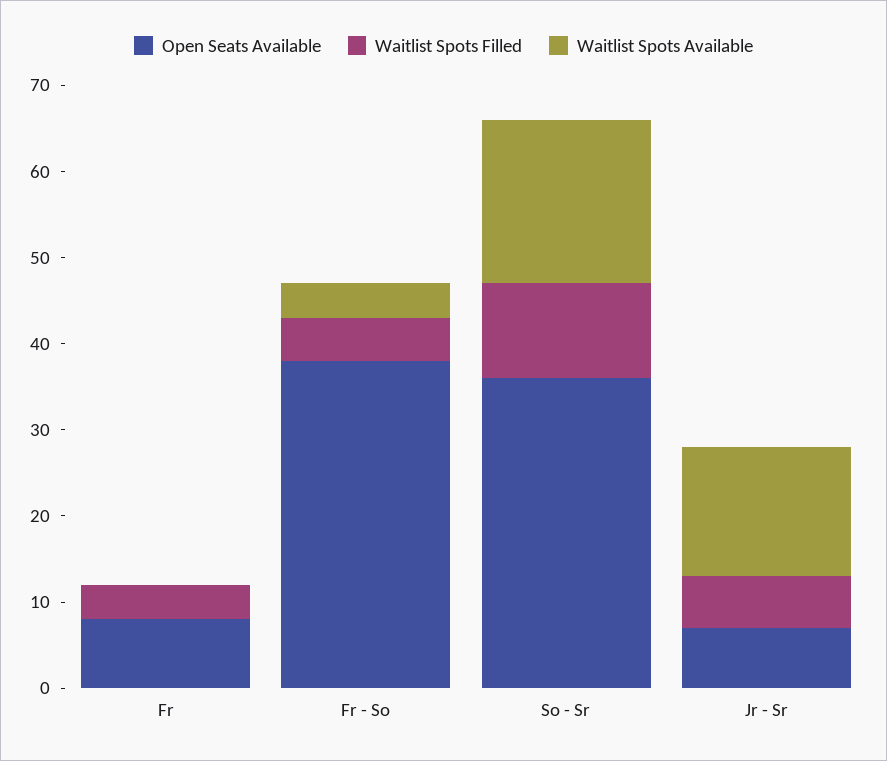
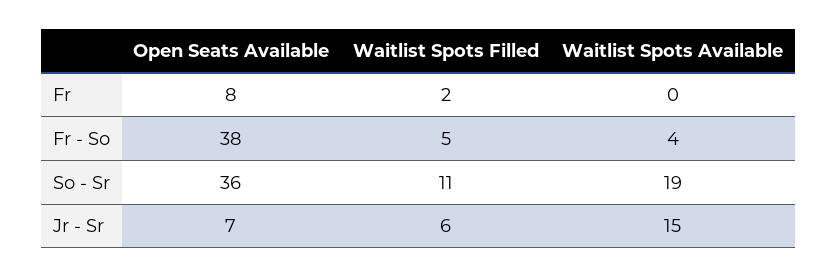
  {
    "Open Seats Available": {
      "Fr": 8,
      "Fr - So": 38,
      "So - Sr": 36,
      "Jr - Sr": 7
    },
    "Waitlist Spots Filled": {
-     "Fr": 4,
+     "Fr": 2,
      "Fr - So": 5,
      "So - Sr": 11,
      "Jr - Sr": 6
    },
    "Waitlist Spots Available": {
      "Fr": 0,
      "Fr - So": 4,
      "So - Sr": 19,
      "Jr - Sr": 15
    }
  }

